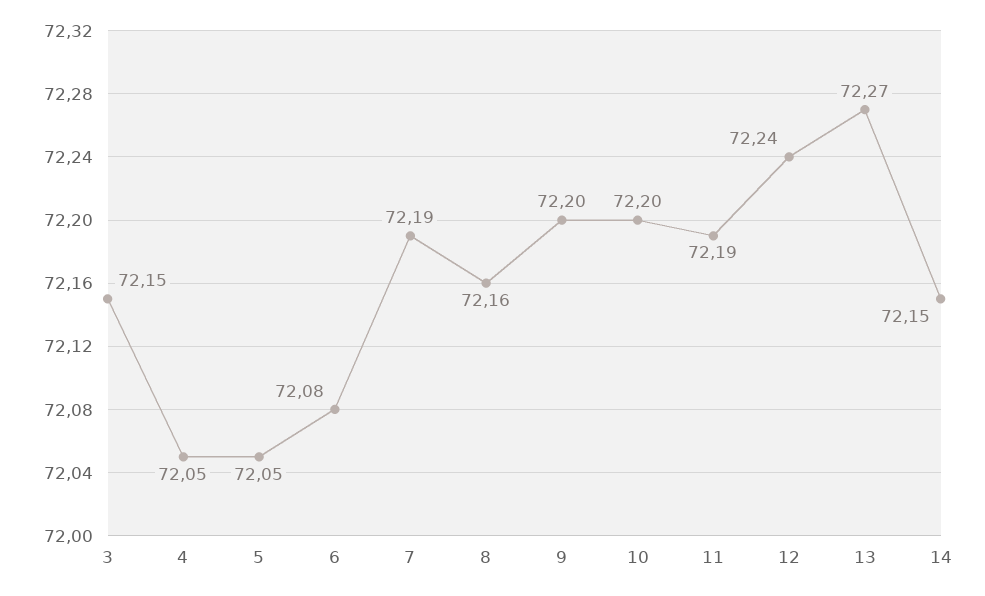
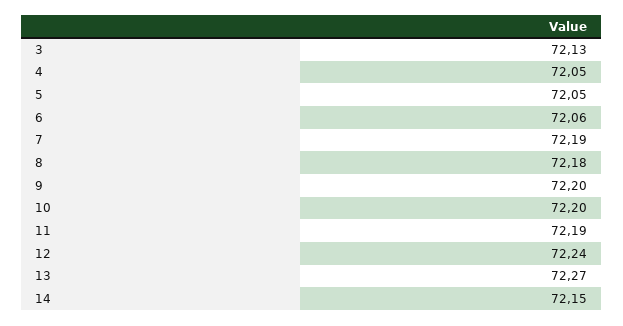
  {
-   "3": 72.15,
+   "3": 72.13,
    "4": 72.05,
    "5": 72.05,
-   "6": 72.08,
+   "6": 72.06,
    "7": 72.19,
-   "8": 72.16,
+   "8": 72.18,
    "9": 72.2,
    "10": 72.2,
    "11": 72.19,
    "12": 72.24,
    "13": 72.27,
    "14": 72.15
  }

